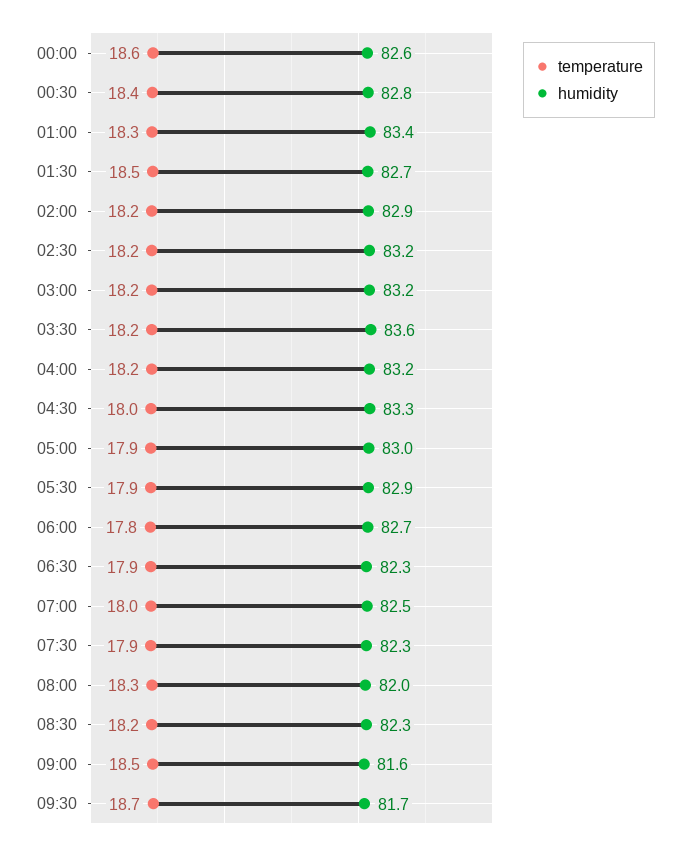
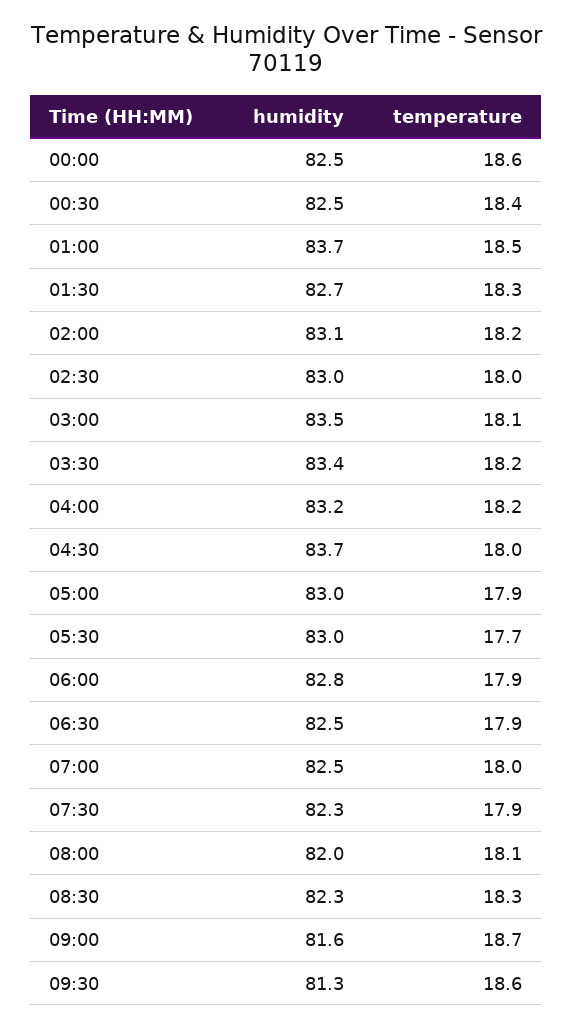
  {
    "temperature": {
      "00:00": 18.6,
      "00:30": 18.4,
-     "01:00": 18.3,
+     "01:00": 18.5,
-     "01:30": 18.5,
+     "01:30": 18.3,
      "02:00": 18.2,
-     "02:30": 18.2,
+     "02:30": 18,
-     "03:00": 18.2,
+     "03:00": 18.1,
      "03:30": 18.2,
      "04:00": 18.2,
      "04:30": 18,
      "05:00": 17.9,
-     "05:30": 17.9,
+     "05:30": 17.7,
-     "06:00": 17.8,
+     "06:00": 17.9,
      "06:30": 17.9,
      "07:00": 18,
      "07:30": 17.9,
-     "08:00": 18.3,
+     "08:00": 18.1,
-     "08:30": 18.2,
+     "08:30": 18.3,
-     "09:00": 18.5,
+     "09:00": 18.7,
-     "09:30": 18.7
+     "09:30": 18.6
    },
    "humidity": {
-     "00:00": 82.6,
+     "00:00": 82.5,
-     "00:30": 82.8,
+     "00:30": 82.5,
-     "01:00": 83.4,
+     "01:00": 83.7,
      "01:30": 82.7,
-     "02:00": 82.9,
+     "02:00": 83.1,
-     "02:30": 83.2,
+     "02:30": 83,
-     "03:00": 83.2,
+     "03:00": 83.5,
-     "03:30": 83.6,
+     "03:30": 83.4,
      "04:00": 83.2,
-     "04:30": 83.3,
+     "04:30": 83.7,
      "05:00": 83,
-     "05:30": 82.9,
+     "05:30": 83,
-     "06:00": 82.7,
+     "06:00": 82.8,
-     "06:30": 82.3,
+     "06:30": 82.5,
      "07:00": 82.5,
      "07:30": 82.3,
      "08:00": 82,
      "08:30": 82.3,
      "09:00": 81.6,
-     "09:30": 81.7
+     "09:30": 81.3
    }
  }

